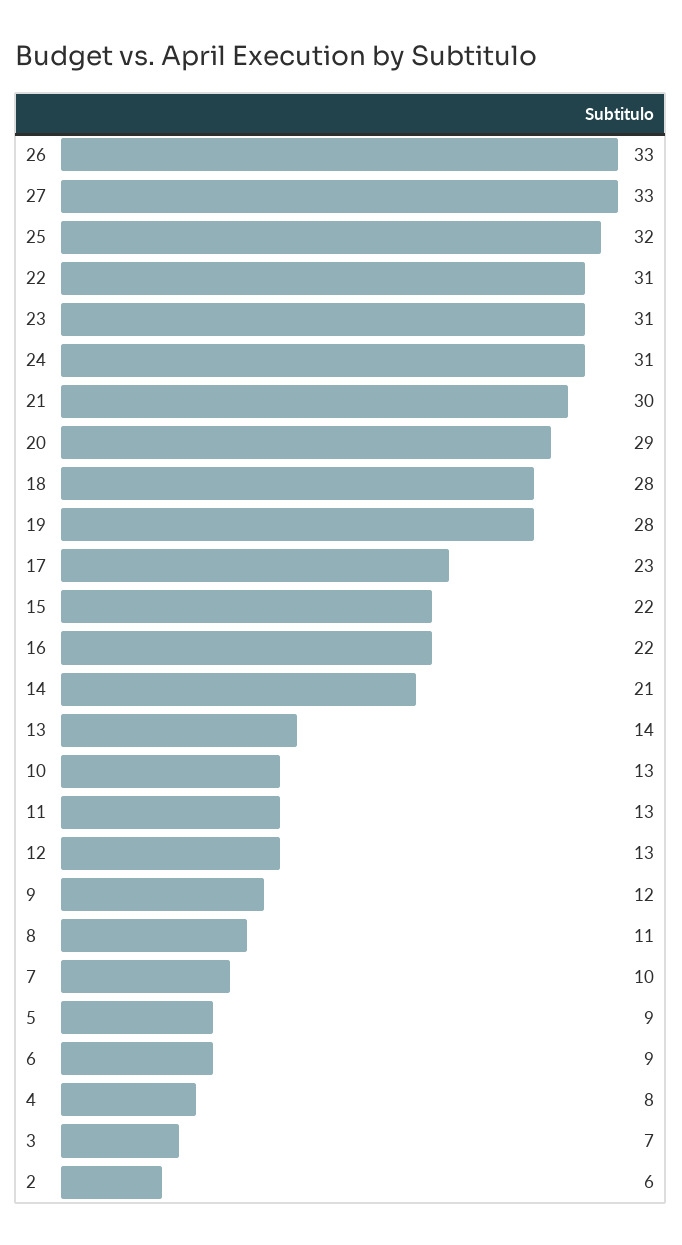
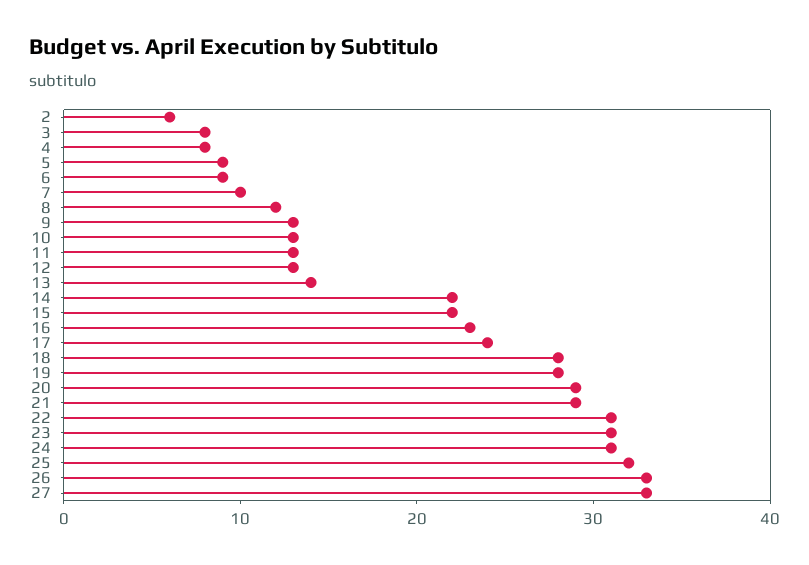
  {
    "26": 33,
    "27": 33,
    "25": 32,
    "22": 31,
    "23": 31,
    "24": 31,
-   "21": 30,
+   "21": 29,
    "20": 29,
    "18": 28,
    "19": 28,
-   "17": 23,
+   "17": 24,
    "15": 22,
-   "16": 22,
+   "16": 23,
-   "14": 21,
+   "14": 22,
    "13": 14,
    "10": 13,
    "11": 13,
    "12": 13,
-   "9": 12,
+   "9": 13,
-   "8": 11,
+   "8": 12,
    "7": 10,
    "5": 9,
    "6": 9,
    "4": 8,
-   "3": 7,
+   "3": 8,
    "2": 6
  }

